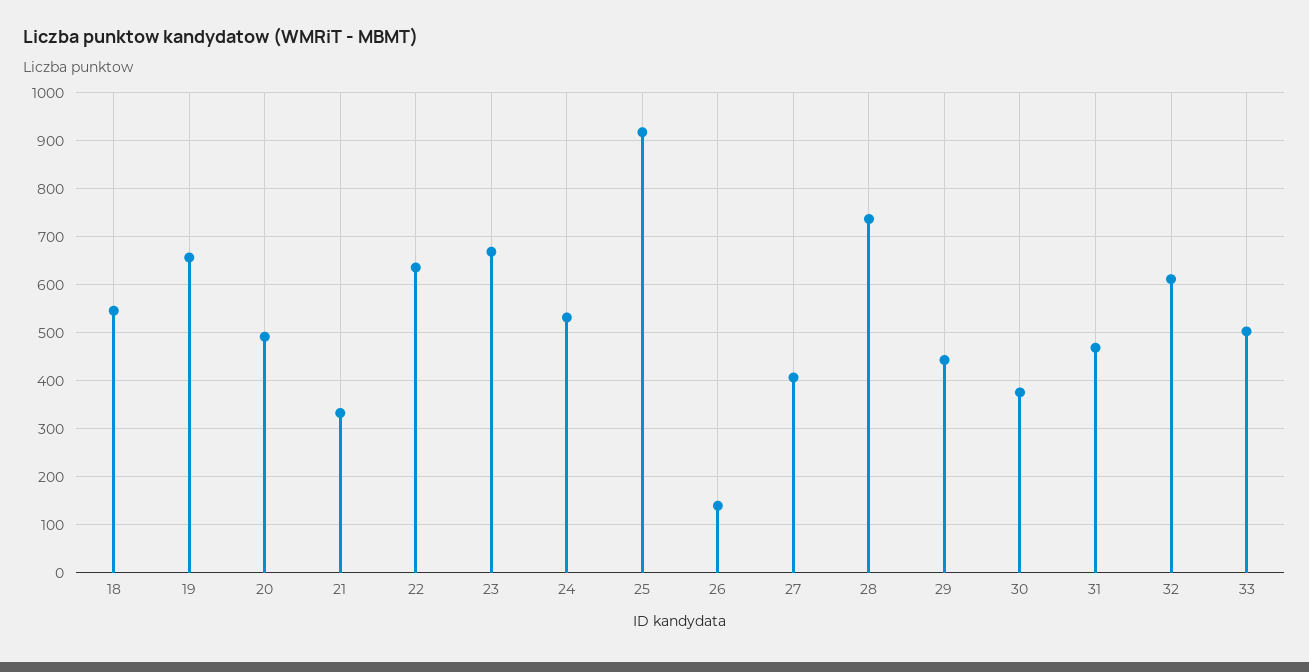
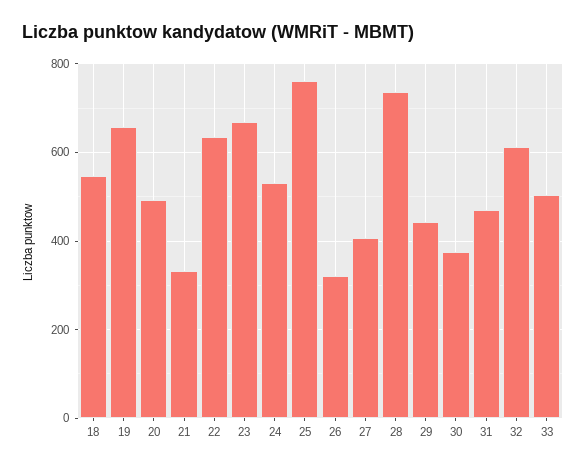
  {
    "18": 540,
    "19": 660,
    "20": 500,
    "21": 340,
    "22": 640,
    "23": 660,
    "24": 540,
-   "25": 920,
+   "25": 760,
-   "26": 140,
+   "26": 320,
    "27": 400,
    "28": 740,
    "29": 440,
    "30": 380,
    "31": 460,
    "32": 620,
    "33": 500
  }

